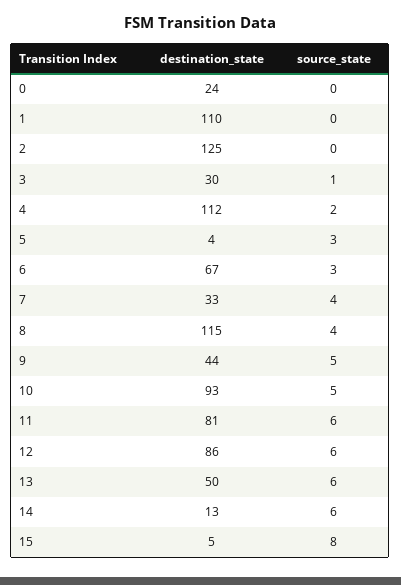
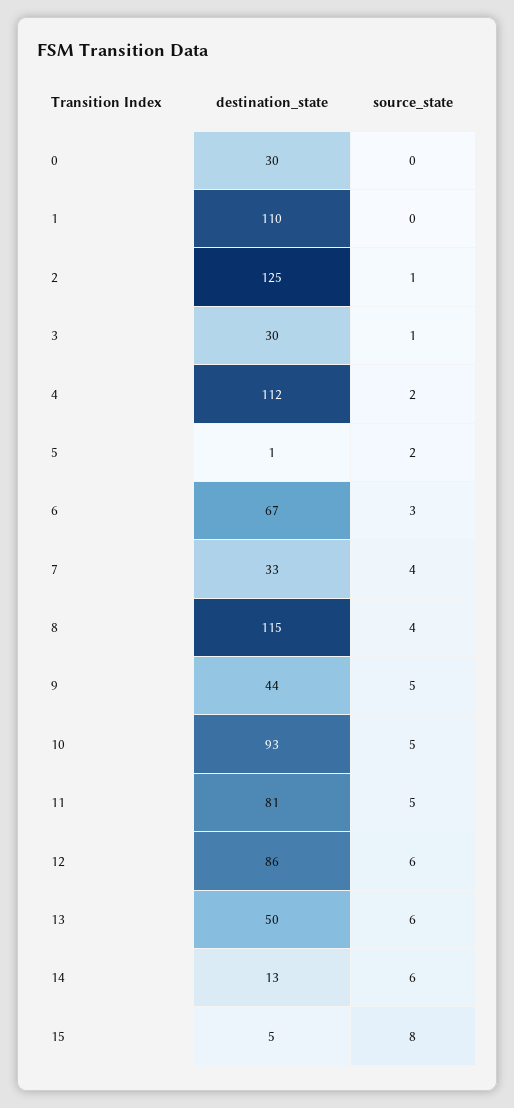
  {
    "destination_state": {
-     "0": 24,
+     "0": 30,
      "1": 110,
      "2": 125,
      "3": 30,
      "4": 112,
-     "5": 4,
+     "5": 1,
      "6": 67,
      "7": 33,
      "8": 115,
      "9": 44,
      "10": 93,
      "11": 81,
      "12": 86,
      "13": 50,
      "14": 13,
      "15": 5
    },
    "source_state": {
      "0": 0,
      "1": 0,
-     "2": 0,
+     "2": 1,
      "3": 1,
      "4": 2,
-     "5": 3,
+     "5": 2,
      "6": 3,
      "7": 4,
      "8": 4,
      "9": 5,
      "10": 5,
-     "11": 6,
+     "11": 5,
      "12": 6,
      "13": 6,
      "14": 6,
      "15": 8
    }
  }

